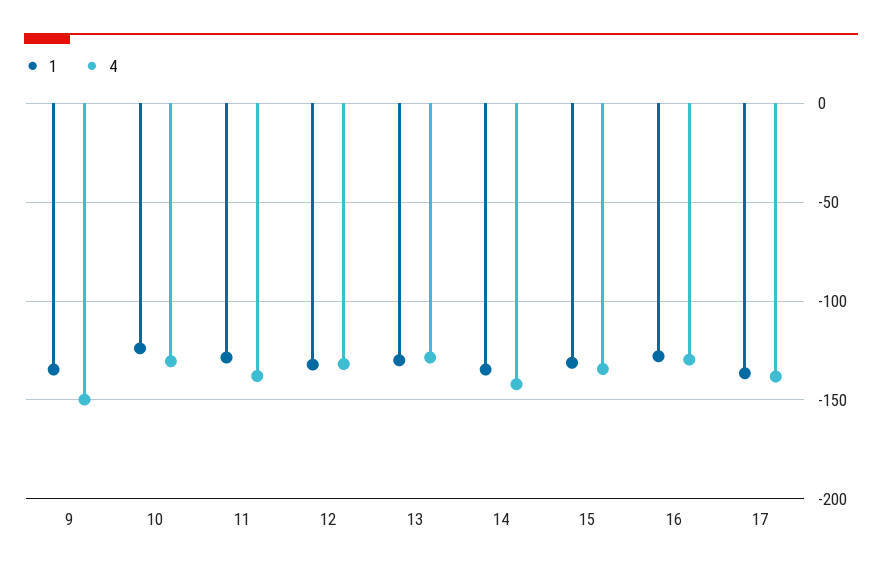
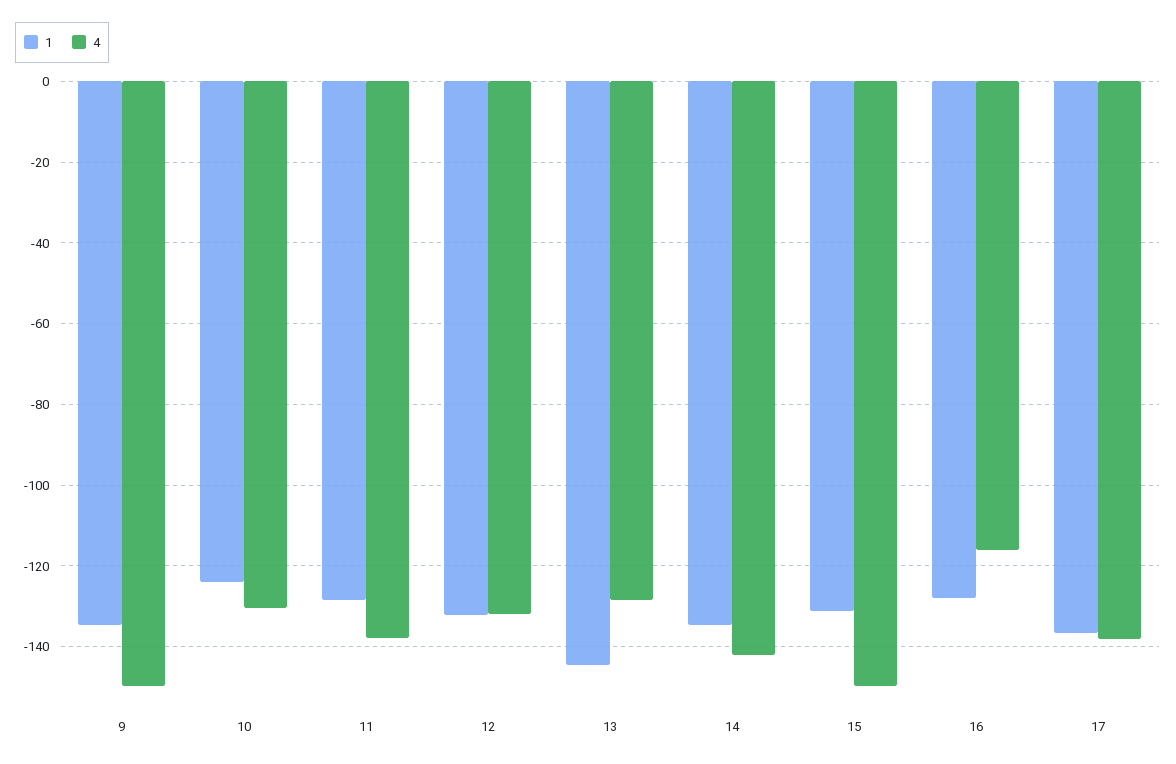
  {
    "1": {
      "9": -134,
      "10": -124,
      "11": -128,
      "12": -132,
-     "13": -130,
+     "13": -144,
      "14": -134,
      "15": -132,
      "16": -128,
      "17": -136
    },
    "4": {
      "9": -150,
      "10": -130,
      "11": -138,
      "12": -132,
      "13": -128,
      "14": -142,
-     "15": -135,
+     "15": -150,
-     "16": -130,
+     "16": -116,
      "17": -138
    }
  }

